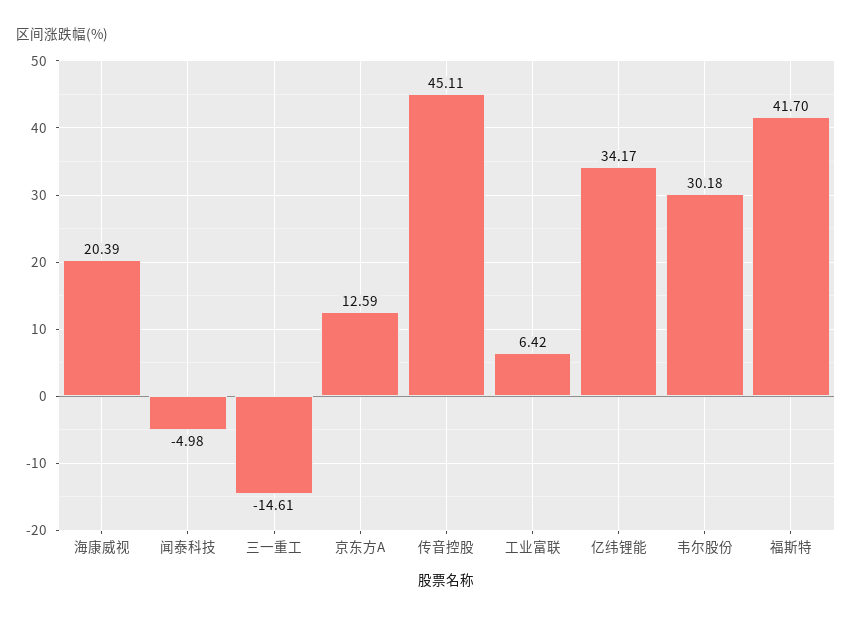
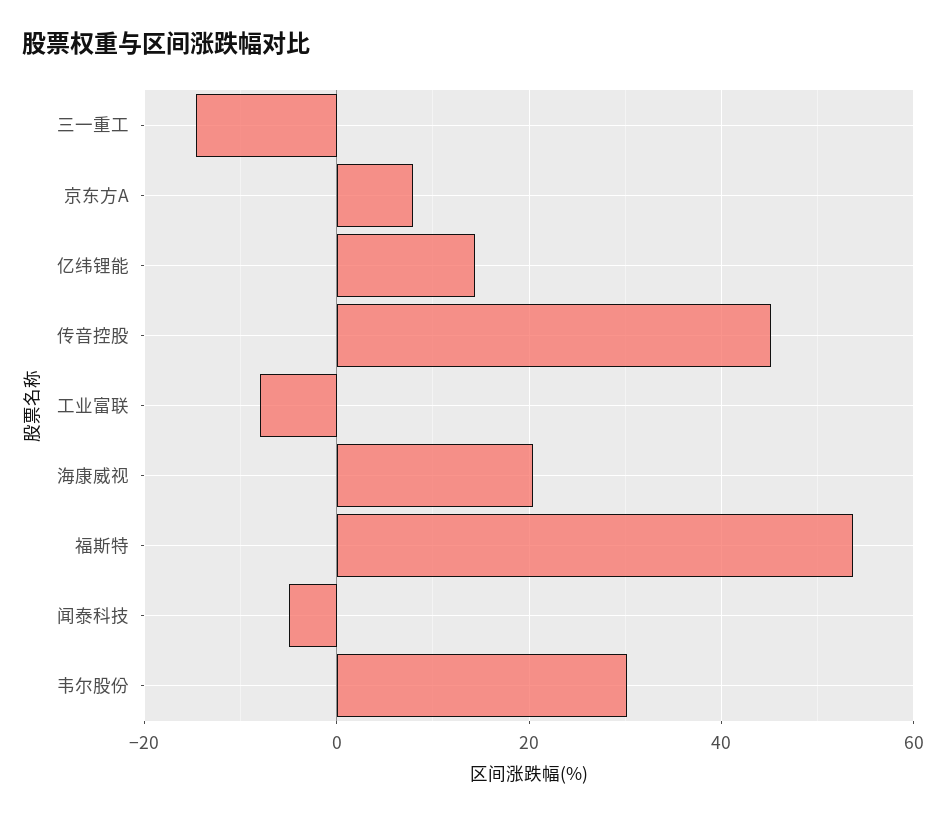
  {
    "海康威视": 20.39,
    "闻泰科技": -4.98,
    "三一重工": -14.61,
-   "京东方A": 12.59,
+   "京东方A": 8,
    "传音控股": 45.11,
-   "工业富联": 6.42,
+   "工业富联": -8,
-   "亿纬锂能": 34.17,
+   "亿纬锂能": 14,
    "韦尔股份": 30.18,
-   "福斯特": 41.7
+   "福斯特": 54
  }

